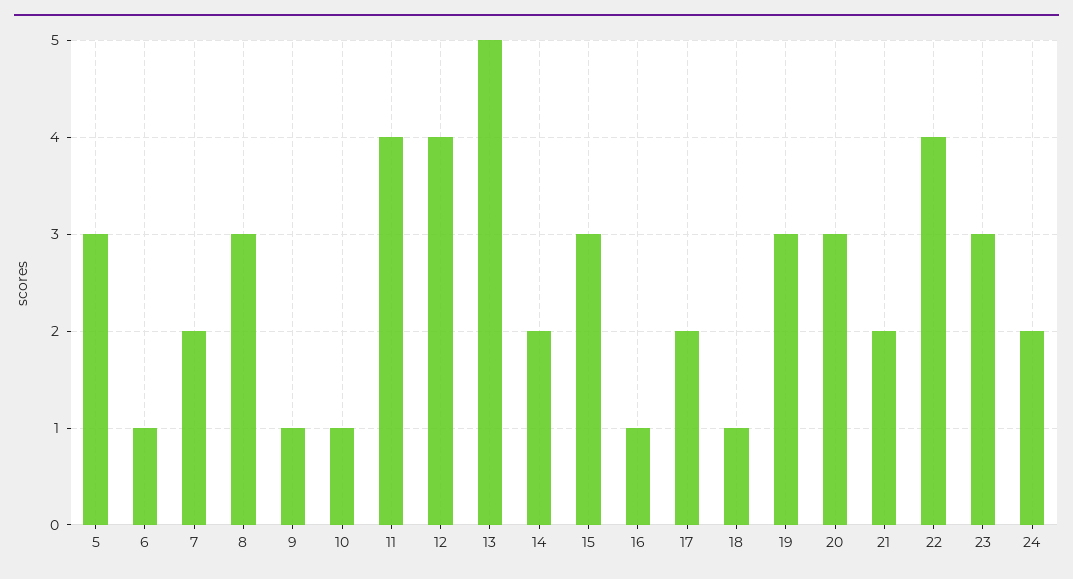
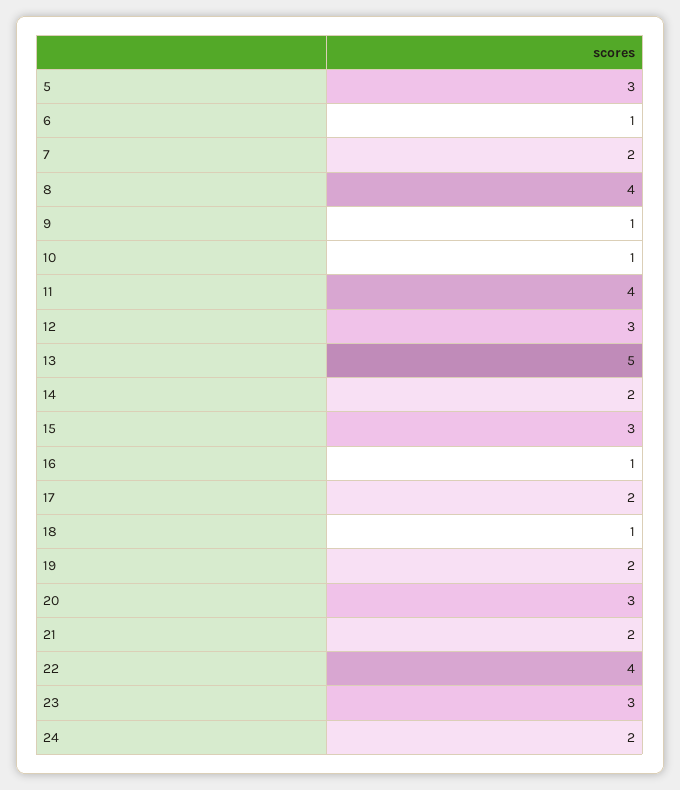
  {
    "5": 3,
    "6": 1,
    "7": 2,
-   "8": 3,
+   "8": 4,
    "9": 1,
    "10": 1,
    "11": 4,
-   "12": 4,
+   "12": 3,
    "13": 5,
    "14": 2,
    "15": 3,
    "16": 1,
    "17": 2,
    "18": 1,
-   "19": 3,
+   "19": 2,
    "20": 3,
    "21": 2,
    "22": 4,
    "23": 3,
    "24": 2
  }

